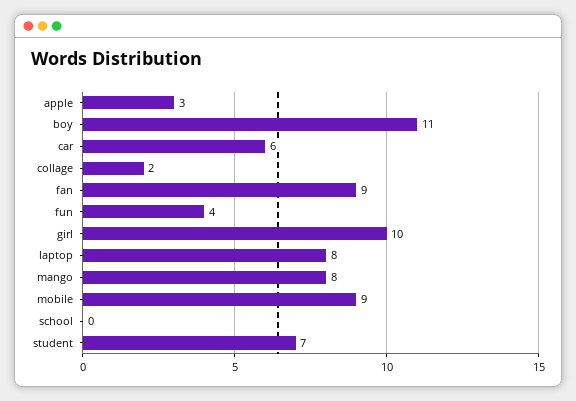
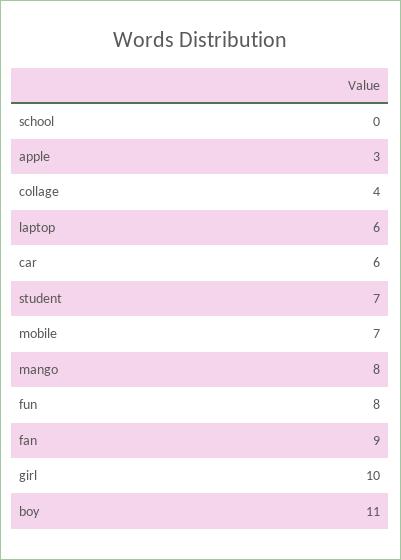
  {
    "apple": 3,
    "boy": 11,
    "car": 6,
-   "collage": 2,
+   "collage": 4,
    "fan": 9,
-   "fun": 4,
+   "fun": 8,
    "girl": 10,
-   "laptop": 8,
+   "laptop": 6,
    "mango": 8,
-   "mobile": 9,
+   "mobile": 7,
    "school": 0,
    "student": 7
  }

